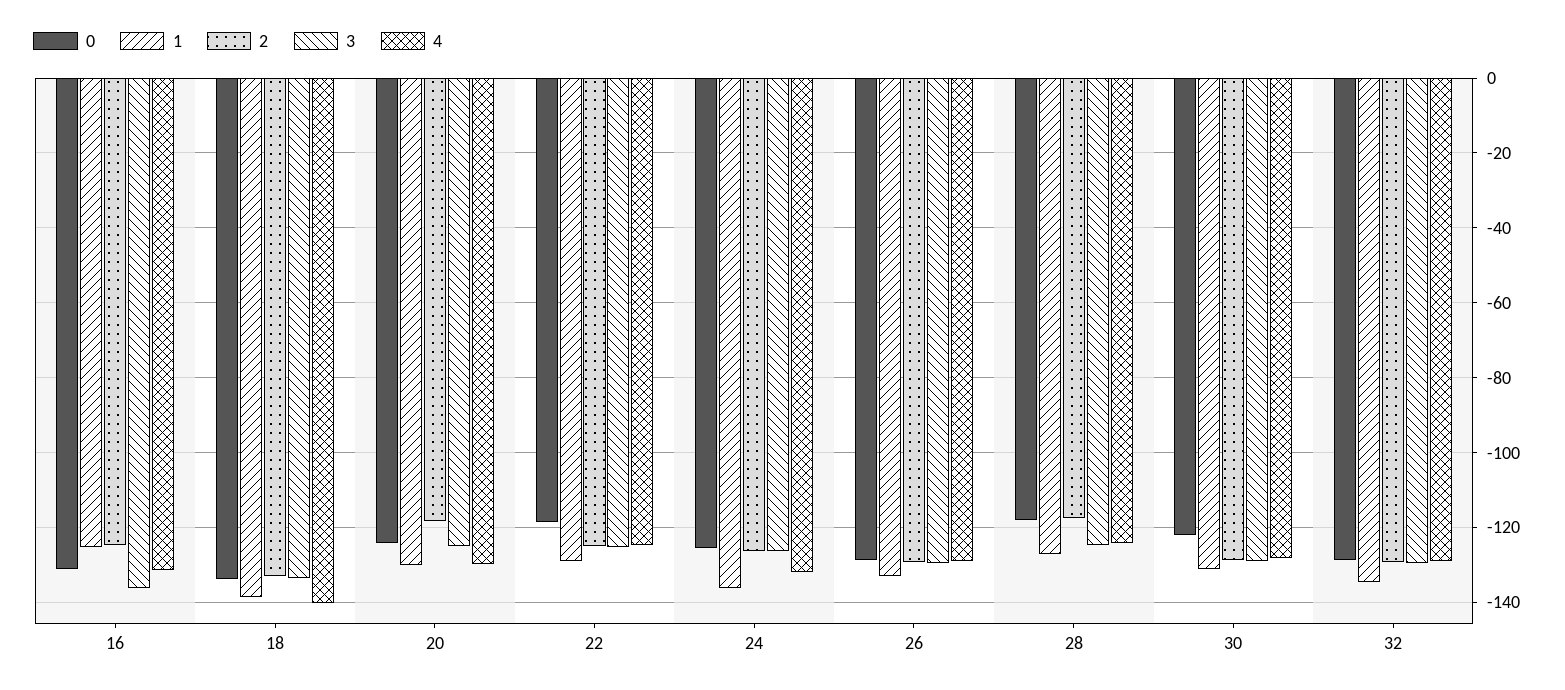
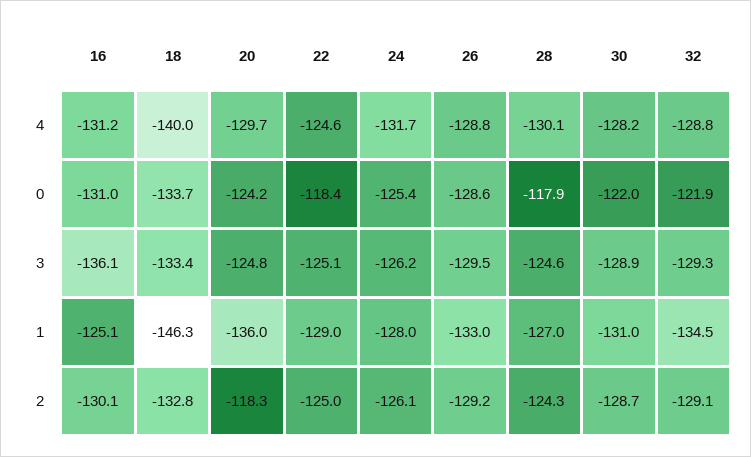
  {
    "0": {
      "16": -131,
      "18": -133.7,
      "20": -124.2,
      "22": -118.4,
      "24": -125.4,
      "26": -128.6,
      "28": -117.9,
      "30": -122,
-     "32": -128
+     "32": -121.9
    },
    "1": {
      "16": -125.1,
-     "18": -138,
+     "18": -146.3,
-     "20": -130,
+     "20": -136,
      "22": -129,
-     "24": -136,
+     "24": -128,
      "26": -133,
      "28": -127,
      "30": -131,
      "32": -134.5
    },
    "2": {
-     "16": -124,
+     "16": -130.1,
      "18": -132.8,
      "20": -118.3,
      "22": -125,
      "24": -126.1,
      "26": -129.2,
-     "28": -118,
+     "28": -124.3,
      "30": -128.7,
      "32": -129.1
    },
    "3": {
      "16": -136.1,
      "18": -133.4,
      "20": -124.8,
      "22": -125.1,
      "24": -126.2,
      "26": -129.5,
      "28": -124.6,
      "30": -128.9,
      "32": -129.3
    },
    "4": {
      "16": -131.2,
      "18": -140,
      "20": -129.7,
      "22": -124.6,
      "24": -131.7,
      "26": -128.8,
-     "28": -124,
+     "28": -130.1,
      "30": -128.2,
      "32": -128.8
    }
  }

